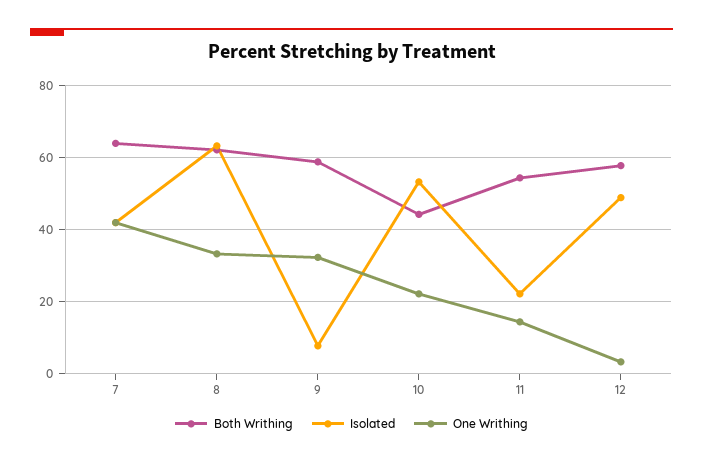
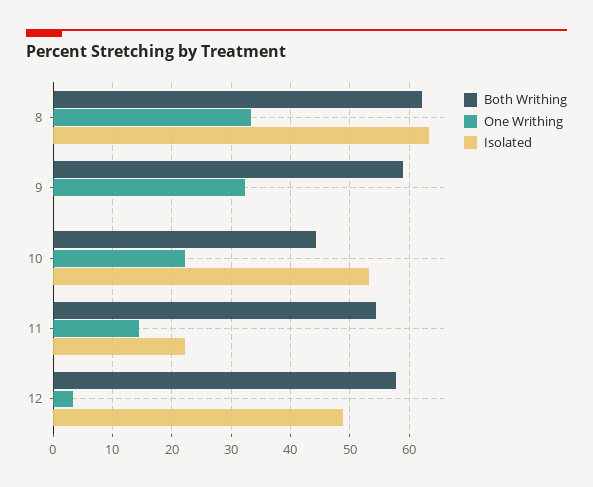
  {
    "Both Writhing": {
-     "7": 64,
      "8": 62,
      "9": 58,
      "10": 44,
      "11": 54,
      "12": 58
    },
    "Isolated": {
-     "7": 42,
      "8": 64,
-     "9": 8,
+     "9": 0,
      "10": 54,
      "11": 22,
      "12": 48
    },
    "One Writhing": {
-     "7": 42,
      "8": 34,
      "9": 32,
      "10": 22,
      "11": 14,
      "12": 4
    }
  }

